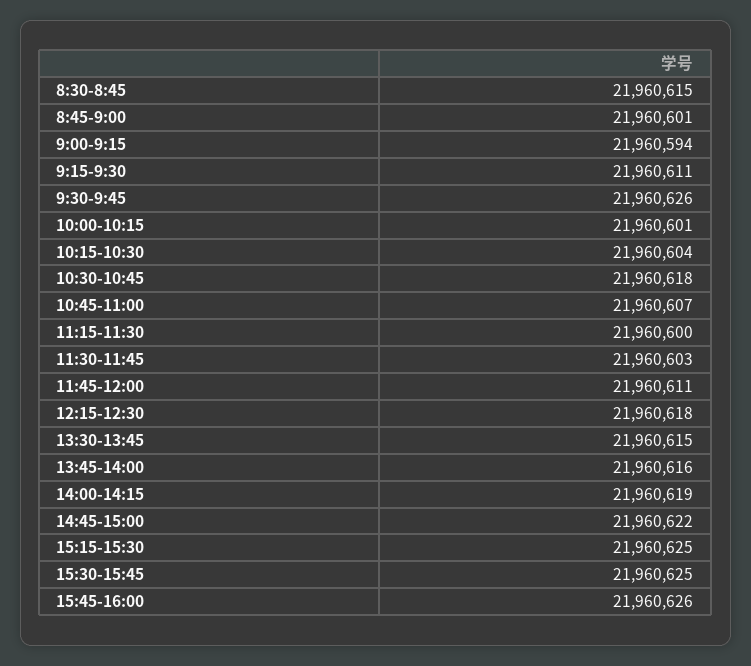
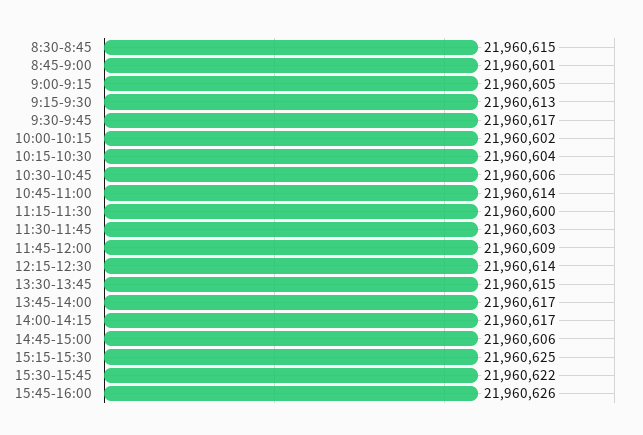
  {
    "8:30-8:45": 21960615,
    "8:45-9:00": 21960601,
-   "9:00-9:15": 21960594,
+   "9:00-9:15": 21960605,
-   "9:15-9:30": 21960611,
+   "9:15-9:30": 21960613,
-   "9:30-9:45": 21960626,
+   "9:30-9:45": 21960617,
-   "10:00-10:15": 21960601,
+   "10:00-10:15": 21960602,
    "10:15-10:30": 21960604,
-   "10:30-10:45": 21960618,
+   "10:30-10:45": 21960606,
-   "10:45-11:00": 21960607,
+   "10:45-11:00": 21960614,
    "11:15-11:30": 21960600,
    "11:30-11:45": 21960603,
-   "11:45-12:00": 21960611,
+   "11:45-12:00": 21960609,
-   "12:15-12:30": 21960618,
+   "12:15-12:30": 21960614,
    "13:30-13:45": 21960615,
-   "13:45-14:00": 21960616,
+   "13:45-14:00": 21960617,
-   "14:00-14:15": 21960619,
+   "14:00-14:15": 21960617,
-   "14:45-15:00": 21960622,
+   "14:45-15:00": 21960606,
    "15:15-15:30": 21960625,
-   "15:30-15:45": 21960625,
+   "15:30-15:45": 21960622,
    "15:45-16:00": 21960626
  }

